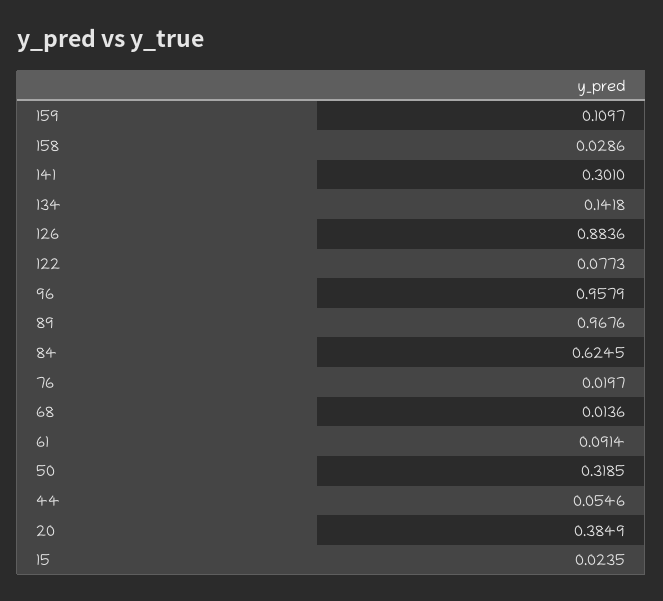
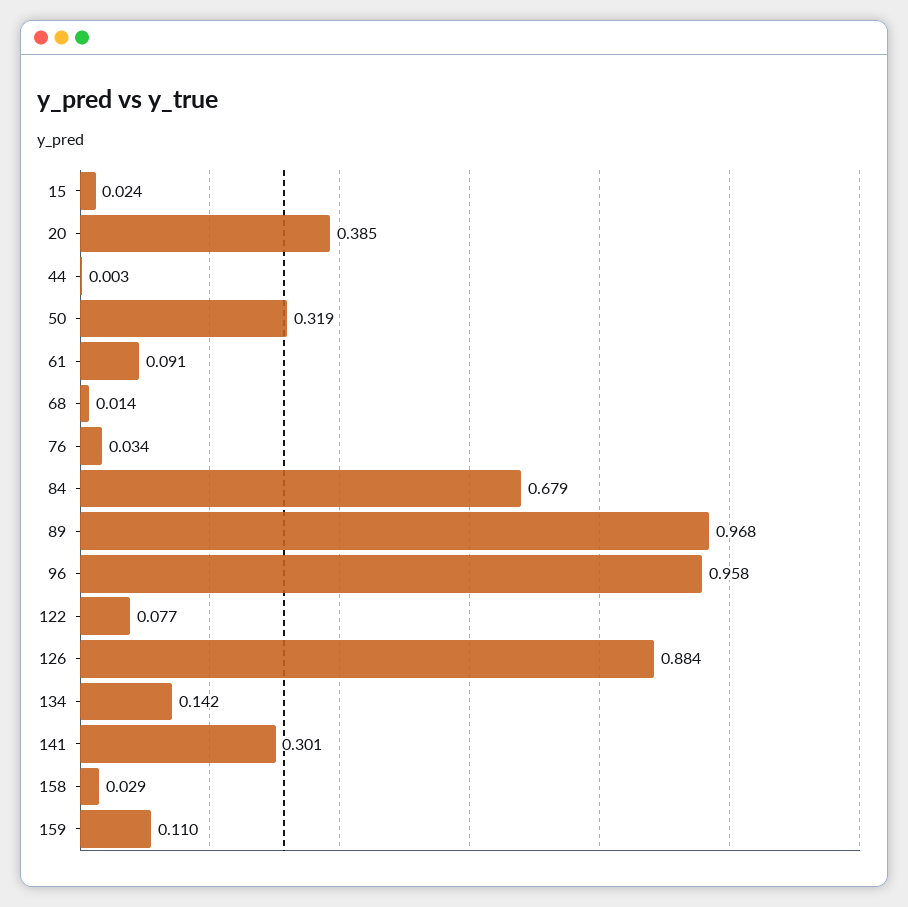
  {
    "159": 0.1097,
    "158": 0.0286,
    "141": 0.301,
    "134": 0.1418,
    "126": 0.8836,
    "122": 0.0773,
    "96": 0.9579,
    "89": 0.9676,
-   "84": 0.6245,
+   "84": 0.679,
-   "76": 0.0197,
+   "76": 0.034,
    "68": 0.0136,
    "61": 0.0914,
    "50": 0.3185,
-   "44": 0.0546,
+   "44": 0.003,
    "20": 0.3849,
    "15": 0.0235
  }

